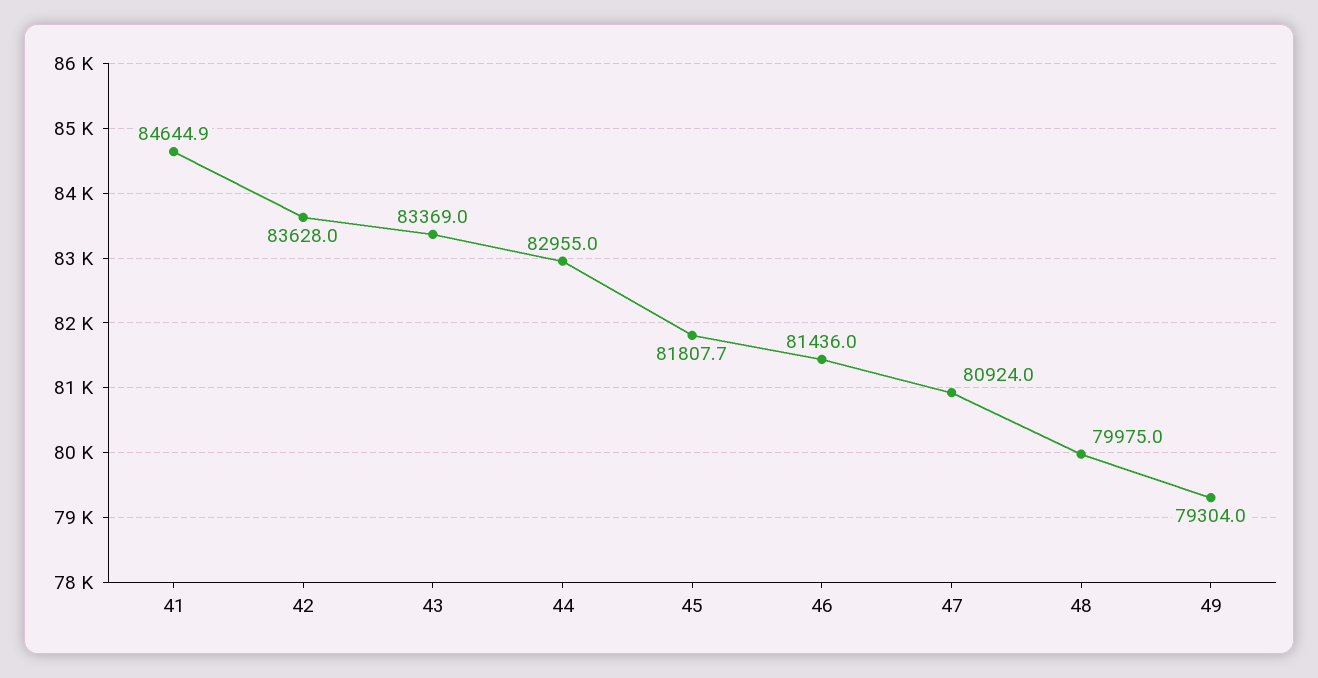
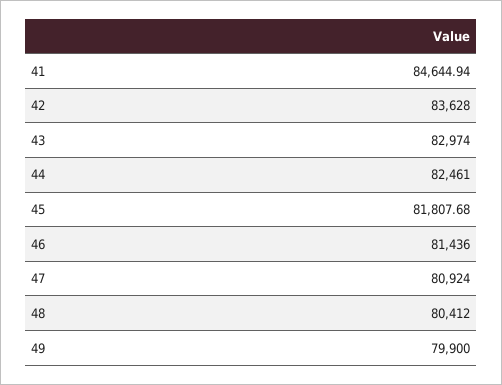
  {
    "41": 84644.94,
    "42": 83628,
-   "43": 83369,
+   "43": 82974,
-   "44": 82955,
+   "44": 82461,
    "45": 81807.68,
    "46": 81436,
    "47": 80924,
-   "48": 79975,
+   "48": 80412,
-   "49": 79304
+   "49": 79900
  }

